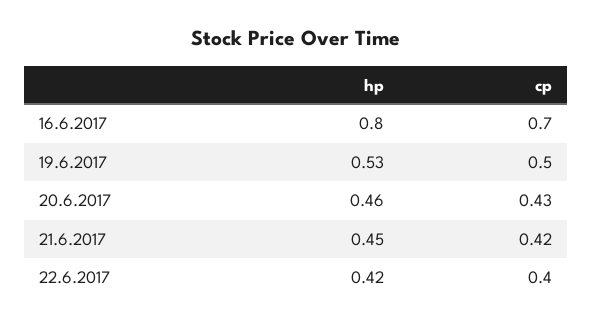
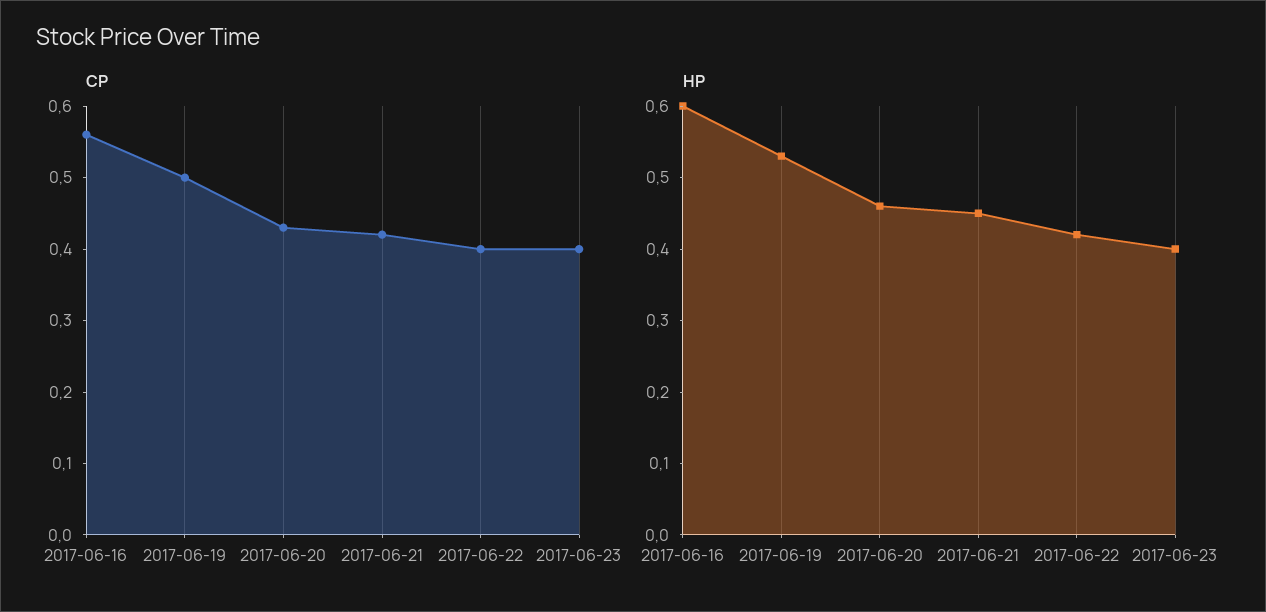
  {
    "hp": {
-     "16.6.2017": 0.8,
+     "16.6.2017": 0.6,
      "19.6.2017": 0.53,
      "20.6.2017": 0.46,
      "21.6.2017": 0.45,
-     "22.6.2017": 0.42
+     "22.6.2017": 0.42,
+     "2017-06-23": 0.4
    },
    "cp": {
-     "16.6.2017": 0.7,
+     "16.6.2017": 0.55,
      "19.6.2017": 0.5,
      "20.6.2017": 0.43,
      "21.6.2017": 0.42,
-     "22.6.2017": 0.4
+     "22.6.2017": 0.4,
+     "2017-06-23": 0.4
    }
  }

